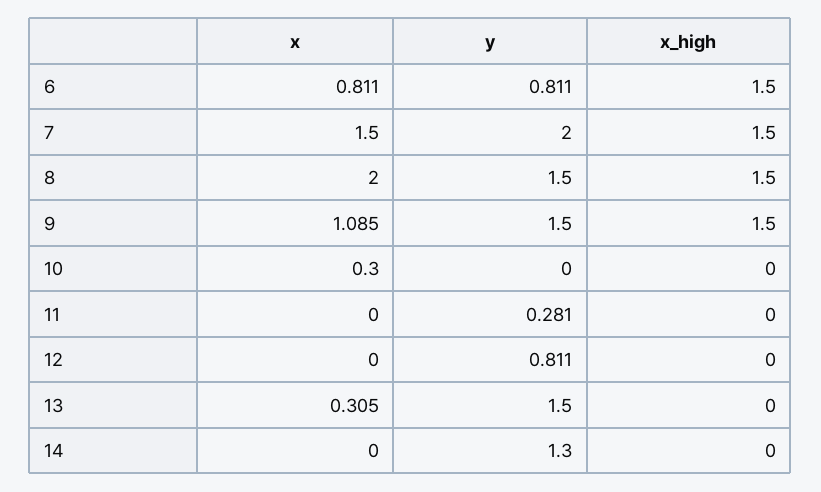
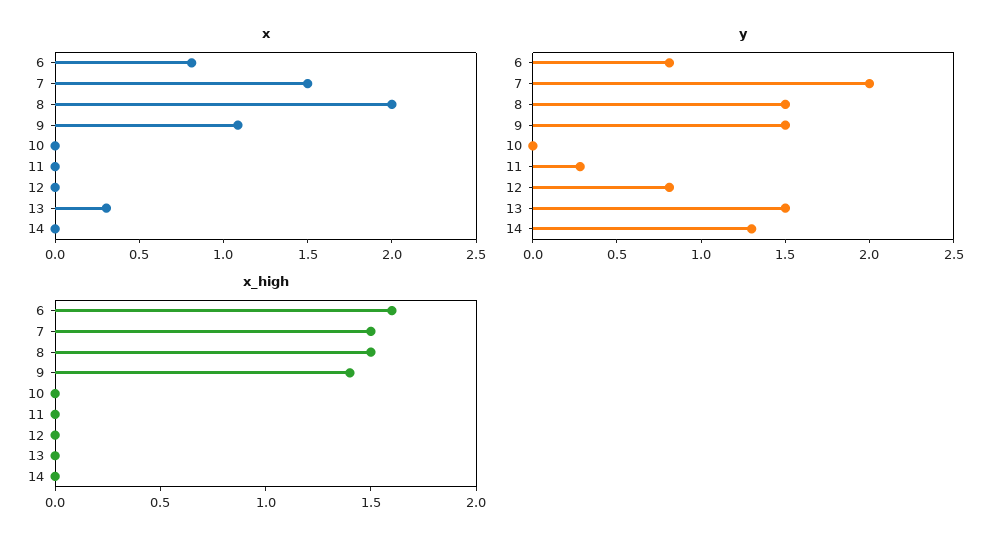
  {
    "x": {
      "6": 0.811,
      "7": 1.5,
      "8": 2,
      "9": 1.085,
-     "10": 0.3,
+     "10": 0,
      "11": 0,
      "12": 0,
      "13": 0.305,
      "14": 0
    },
    "y": {
      "6": 0.811,
      "7": 2,
      "8": 1.5,
      "9": 1.5,
      "10": 0,
      "11": 0.281,
      "12": 0.811,
      "13": 1.5,
      "14": 1.3
    },
    "x_high": {
-     "6": 1.5,
+     "6": 1.6,
      "7": 1.5,
      "8": 1.5,
-     "9": 1.5,
+     "9": 1.4,
      "10": 0,
      "11": 0,
      "12": 0,
      "13": 0,
      "14": 0
    }
  }

